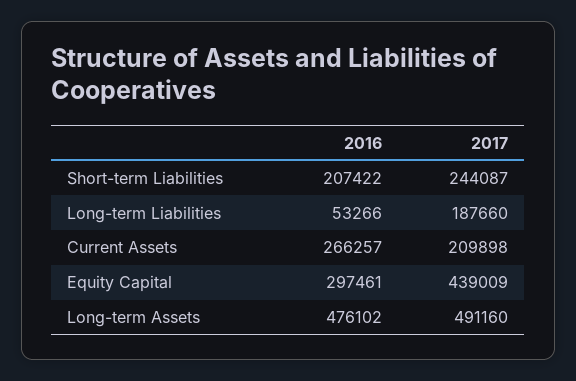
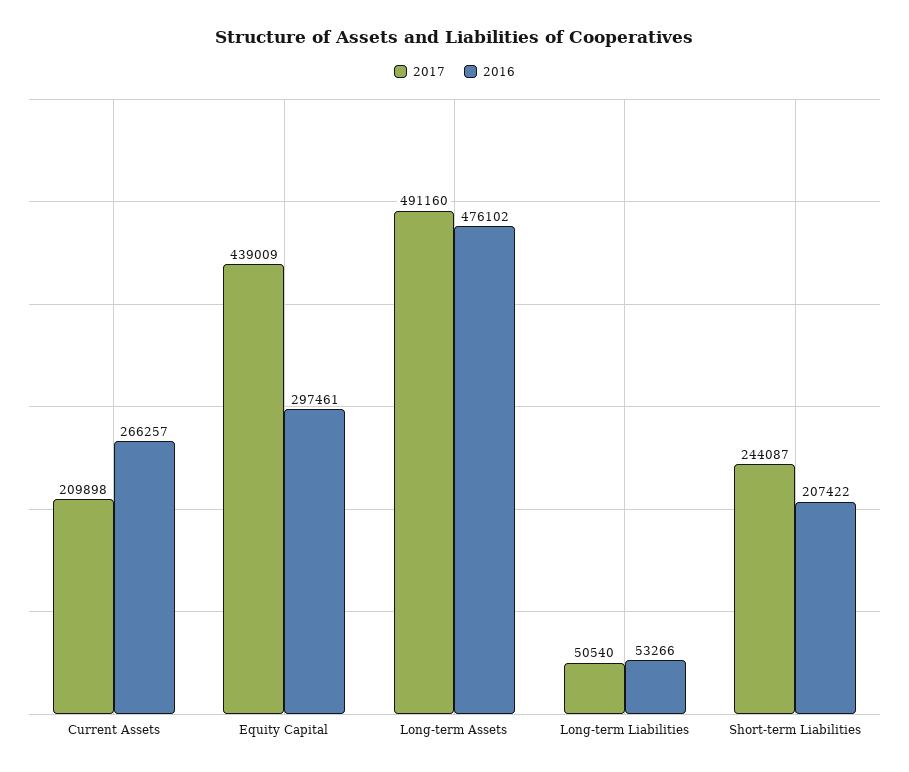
  {
    "2016": {
      "Short-term Liabilities": 207422,
      "Long-term Liabilities": 53266,
      "Current Assets": 266257,
      "Equity Capital": 297461,
      "Long-term Assets": 476102
    },
    "2017": {
      "Short-term Liabilities": 244087,
-     "Long-term Liabilities": 187660,
+     "Long-term Liabilities": 50540,
      "Current Assets": 209898,
      "Equity Capital": 439009,
      "Long-term Assets": 491160
    }
  }

